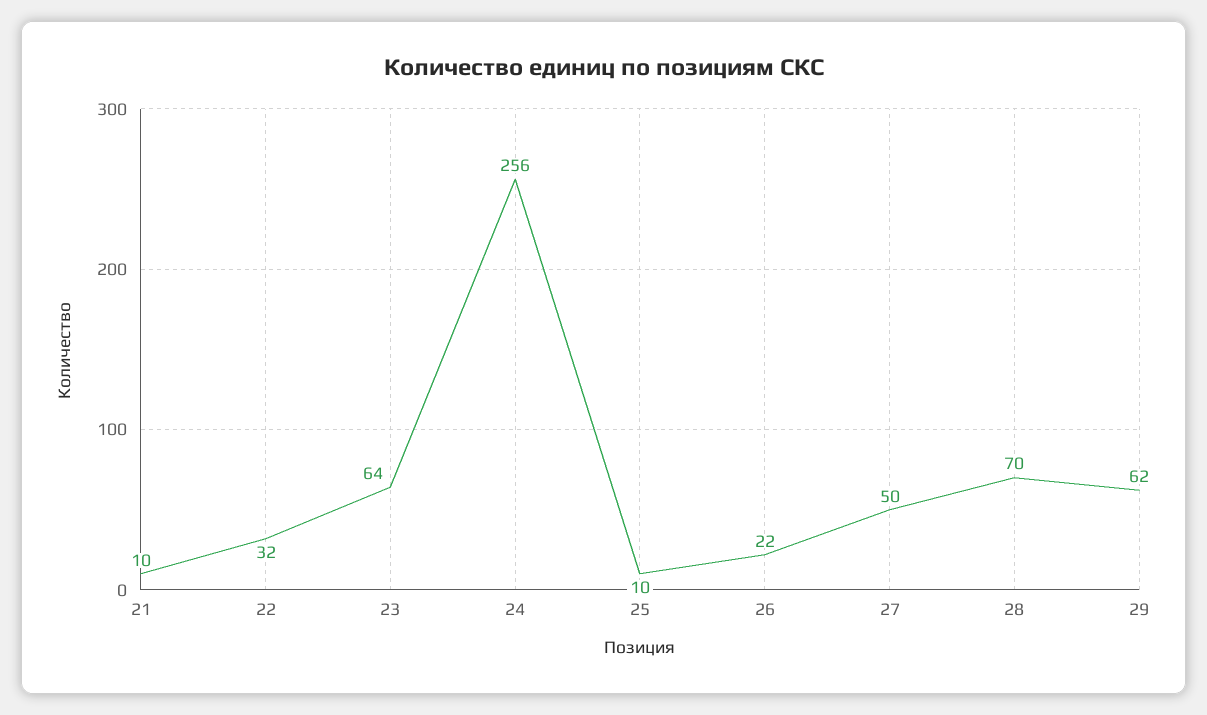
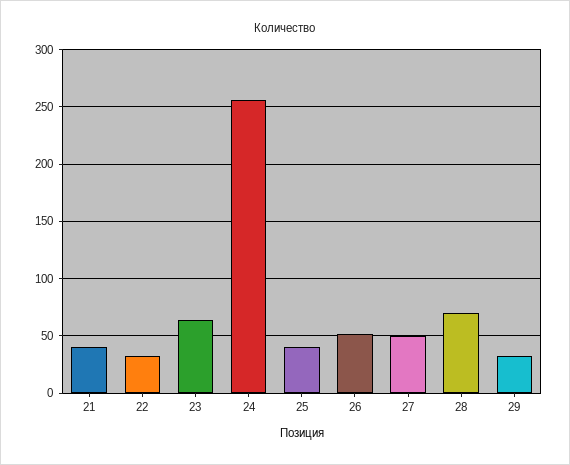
  {
-   "21": 10,
+   "21": 40,
    "22": 32,
    "23": 64,
    "24": 256,
-   "25": 10,
+   "25": 40,
-   "26": 22,
+   "26": 50,
    "27": 50,
    "28": 70,
-   "29": 62
+   "29": 30
  }

